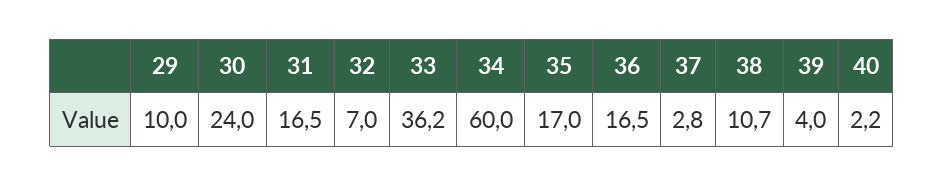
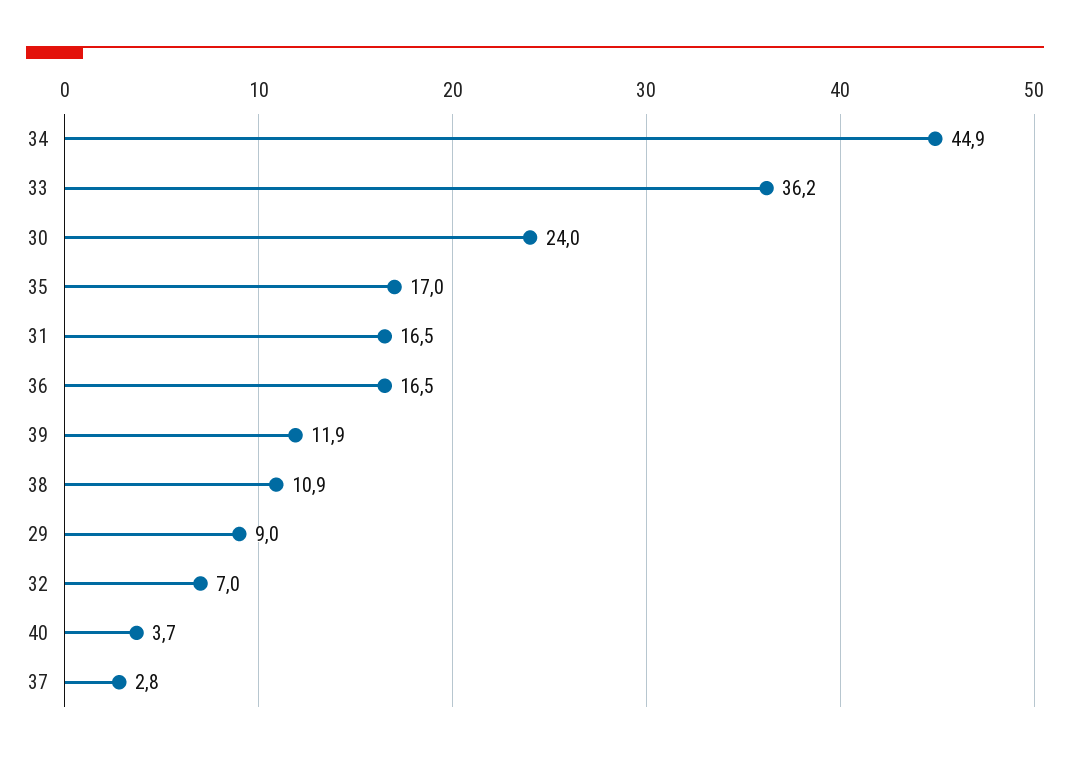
  {
-   "29": 10,
+   "29": 9,
    "30": 24,
    "31": 16.5,
    "32": 7,
    "33": 36.2,
-   "34": 60,
+   "34": 44.9,
    "35": 17,
    "36": 16.5,
    "37": 2.8,
-   "38": 10.7,
+   "38": 10.9,
-   "39": 4,
+   "39": 11.9,
-   "40": 2.2
+   "40": 3.7
  }

